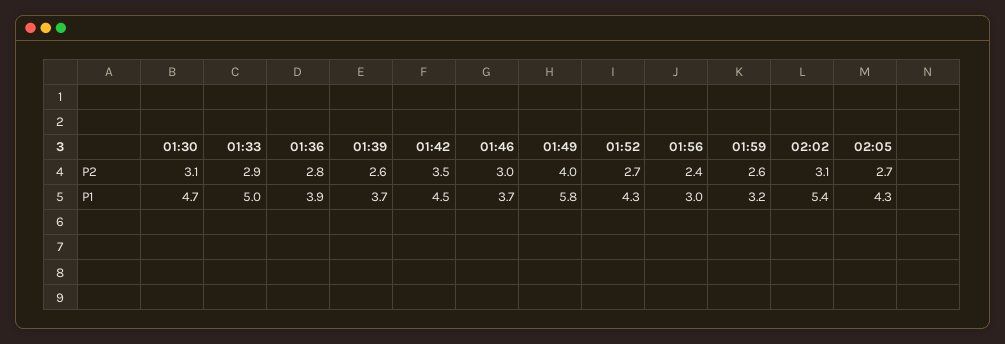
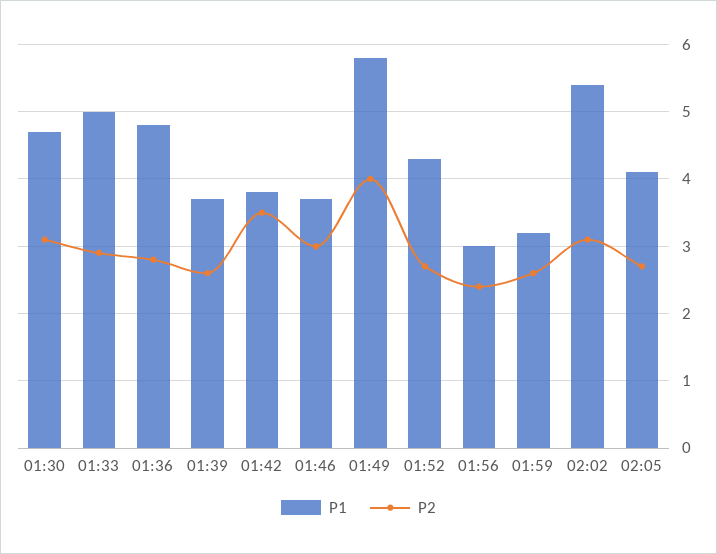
  {
    "P2": {
      "01:30": 3.1,
      "01:33": 2.9,
      "01:36": 2.8,
      "01:39": 2.6,
      "01:42": 3.5,
      "01:46": 3,
      "01:49": 4,
      "01:52": 2.7,
      "01:56": 2.4,
      "01:59": 2.6,
      "02:02": 3.1,
      "02:05": 2.7
    },
    "P1": {
      "01:30": 4.7,
      "01:33": 5,
-     "01:36": 3.9,
+     "01:36": 4.8,
      "01:39": 3.7,
-     "01:42": 4.5,
+     "01:42": 3.8,
      "01:46": 3.7,
      "01:49": 5.8,
      "01:52": 4.3,
      "01:56": 3,
      "01:59": 3.2,
      "02:02": 5.4,
-     "02:05": 4.3
+     "02:05": 4.1
    }
  }

